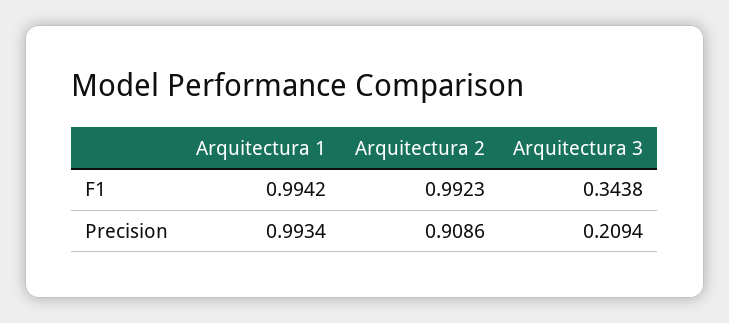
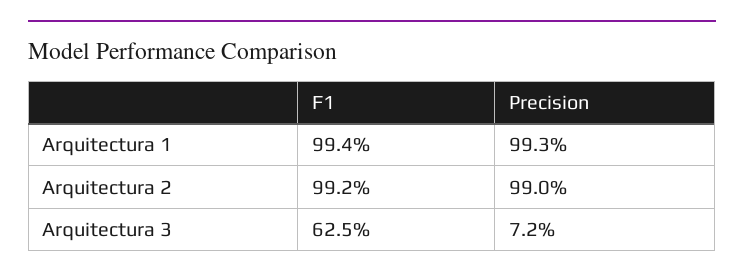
  {
    "Arquitectura 1": {
      "F1": 0.9942,
      "Precision": 0.9934
    },
    "Arquitectura 2": {
      "F1": 0.9923,
-     "Precision": 0.9086
+     "Precision": 0.99
    },
    "Arquitectura 3": {
-     "F1": 0.3438,
+     "F1": 0.625,
-     "Precision": 0.2094
+     "Precision": 0.072
    }
  }

